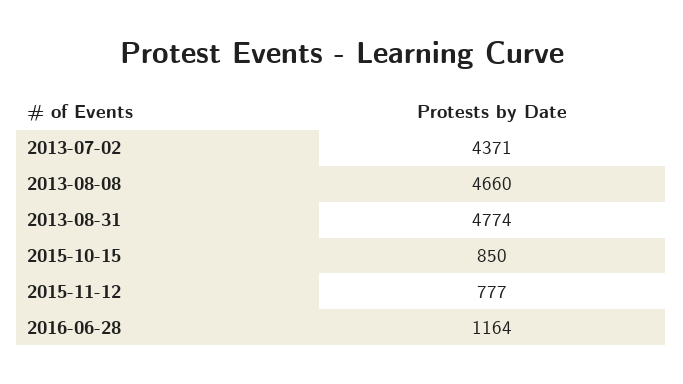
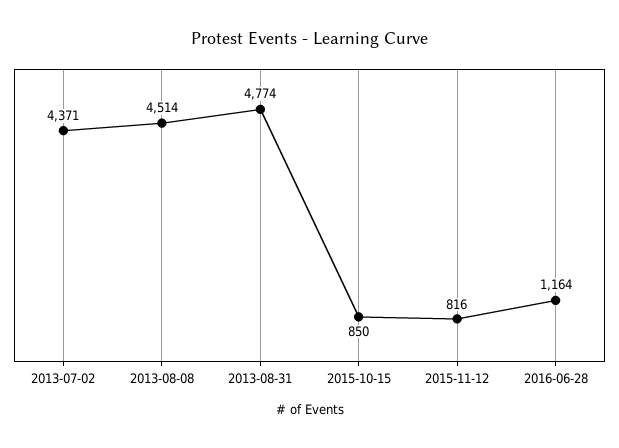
  {
    "2013-07-02": 4371,
-   "2013-08-08": 4660,
+   "2013-08-08": 4514,
    "2013-08-31": 4774,
    "2015-10-15": 850,
-   "2015-11-12": 777,
+   "2015-11-12": 816,
    "2016-06-28": 1164
  }

